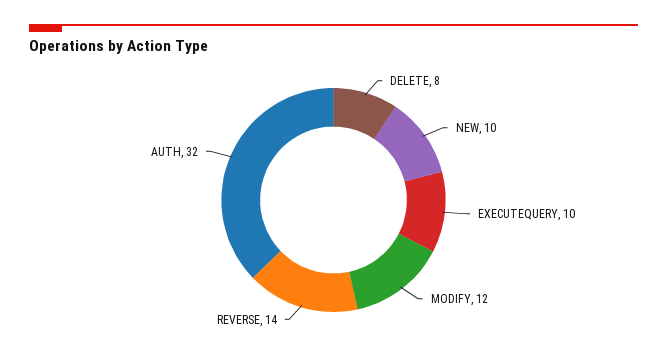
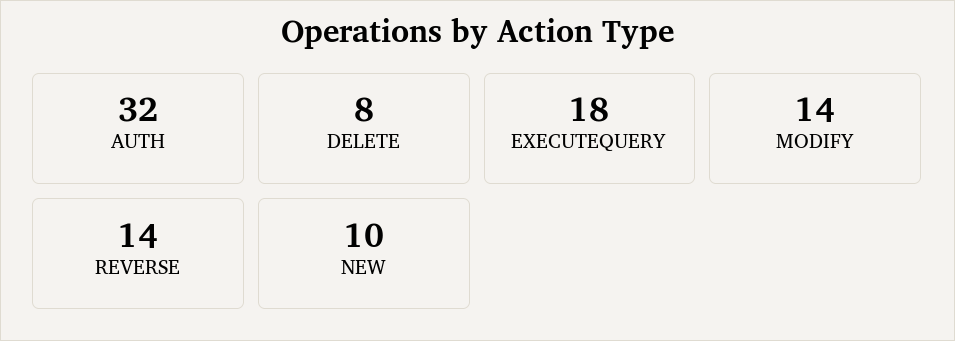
  {
    "DELETE": 8,
    "NEW": 10,
-   "EXECUTEQUERY": 10,
+   "EXECUTEQUERY": 18,
-   "MODIFY": 12,
+   "MODIFY": 14,
    "REVERSE": 14,
    "AUTH": 32
  }

